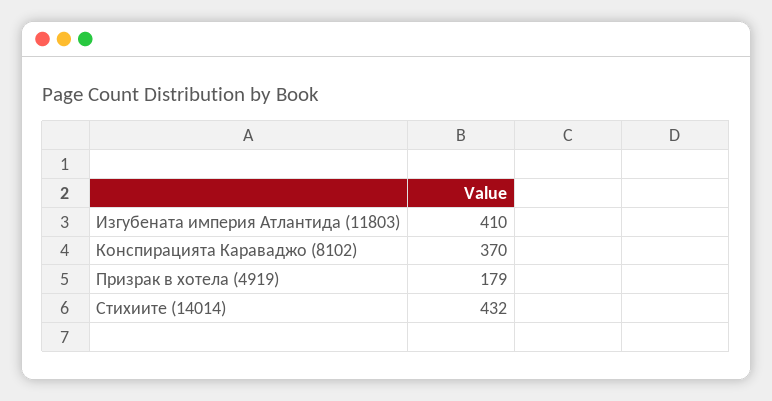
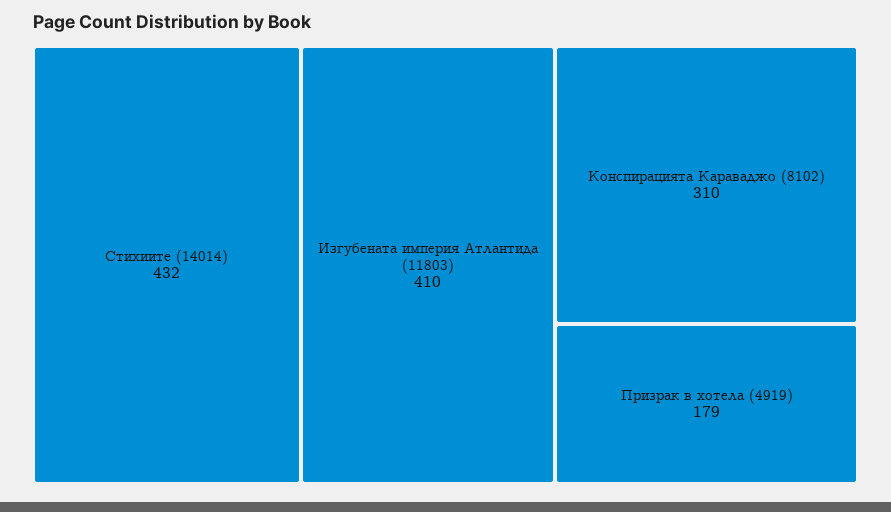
  {
    "Изгубената империя Атлантида (11803)": 410,
-   "Конспирацията Караваджо (8102)": 370,
+   "Конспирацията Караваджо (8102)": 310,
    "Призрак в хотела (4919)": 179,
    "Стихиите (14014)": 432
  }

